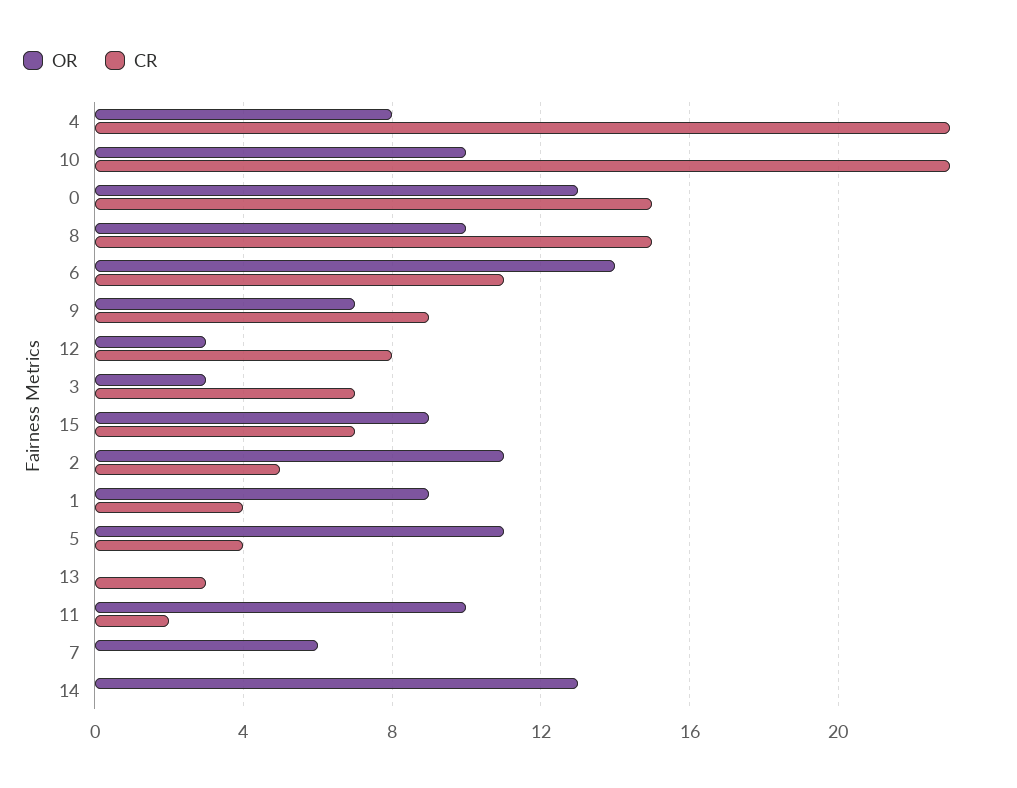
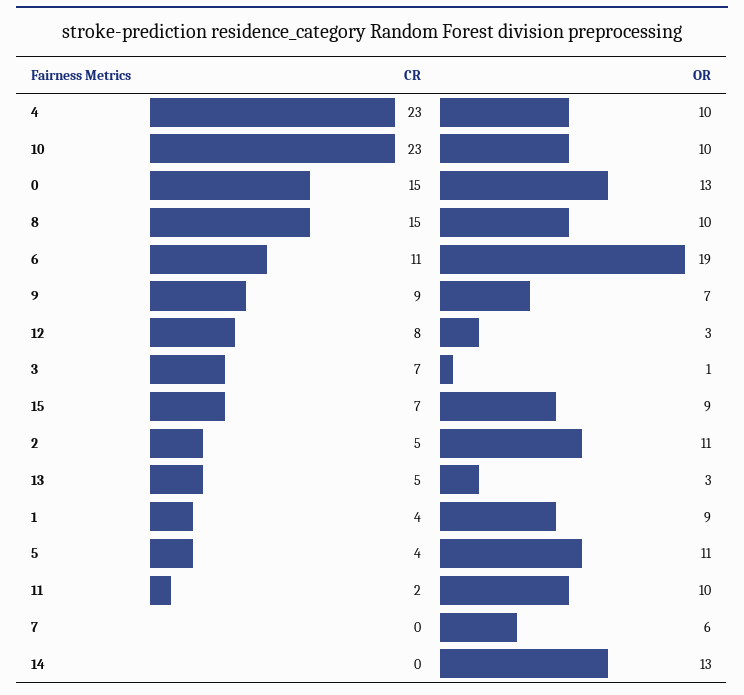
  {
    "OR": {
-     "4": 8,
+     "4": 10,
      "10": 10,
      "0": 13,
      "8": 10,
-     "6": 14,
+     "6": 19,
      "9": 7,
      "12": 3,
-     "3": 3,
+     "3": 1,
      "15": 9,
      "2": 11,
      "1": 9,
      "5": 11,
-     "13": 0,
+     "13": 3,
      "11": 10,
      "7": 6,
      "14": 13
    },
    "CR": {
      "4": 23,
      "10": 23,
      "0": 15,
      "8": 15,
      "6": 11,
      "9": 9,
      "12": 8,
      "3": 7,
      "15": 7,
      "2": 5,
      "1": 4,
      "5": 4,
-     "13": 3,
+     "13": 5,
      "11": 2,
      "7": 0,
      "14": 0
    }
  }

